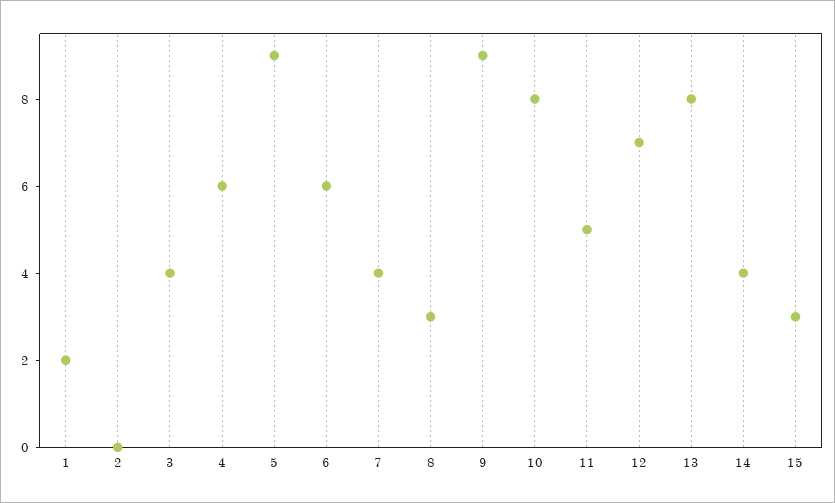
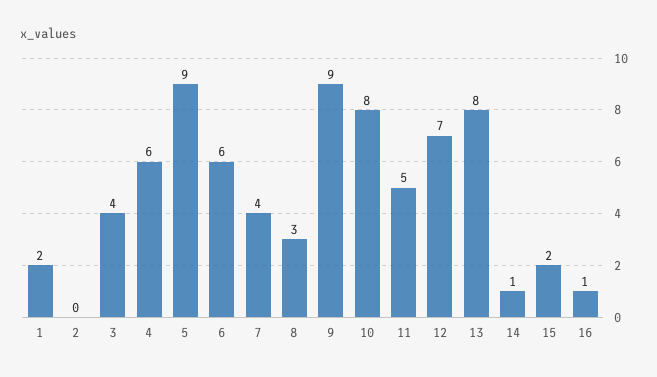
  {
    "1": 2,
    "2": 0,
    "3": 4,
    "4": 6,
    "5": 9,
    "6": 6,
    "7": 4,
    "8": 3,
    "9": 9,
    "10": 8,
    "11": 5,
    "12": 7,
    "13": 8,
-   "14": 4,
+   "14": 1,
-   "15": 3
+   "15": 2,
+   "16": 1
  }

